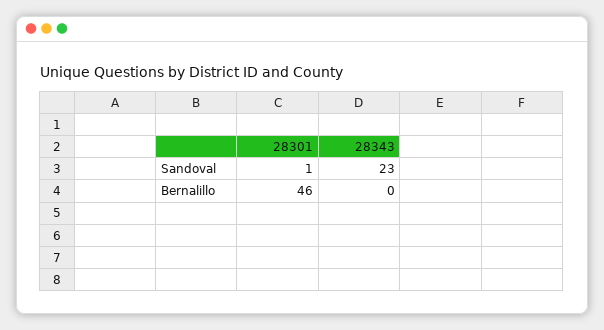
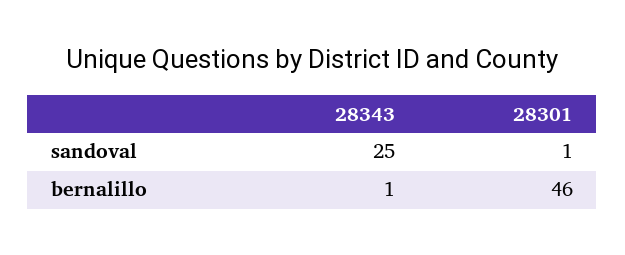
  {
    "28301": {
      "Sandoval": 1,
      "Bernalillo": 46
    },
    "28343": {
-     "Sandoval": 23,
+     "Sandoval": 25,
-     "Bernalillo": 0
+     "Bernalillo": 1
    }
  }

